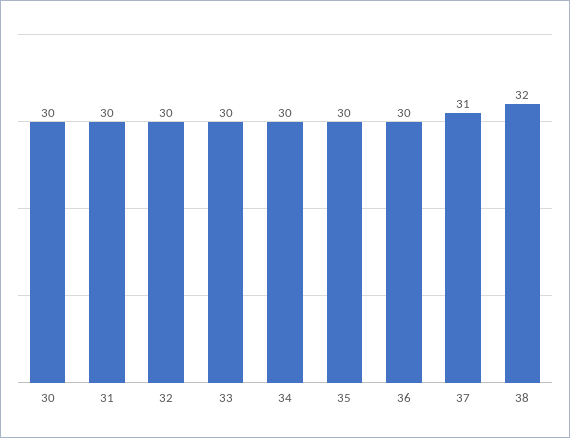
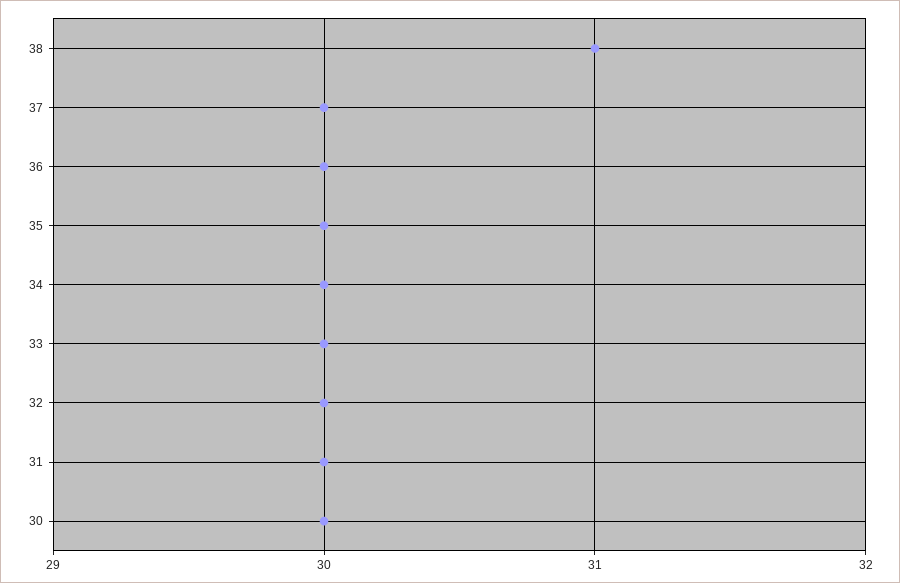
  {
    "30": 30,
    "31": 30,
    "32": 30,
    "33": 30,
    "34": 30,
    "35": 30,
    "36": 30,
-   "37": 31,
+   "37": 30,
-   "38": 32
+   "38": 31
  }

